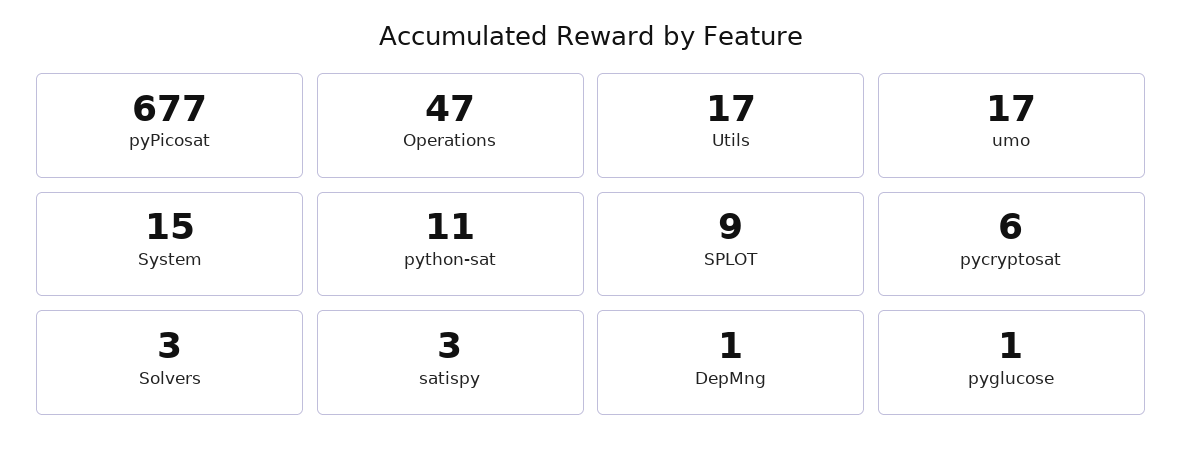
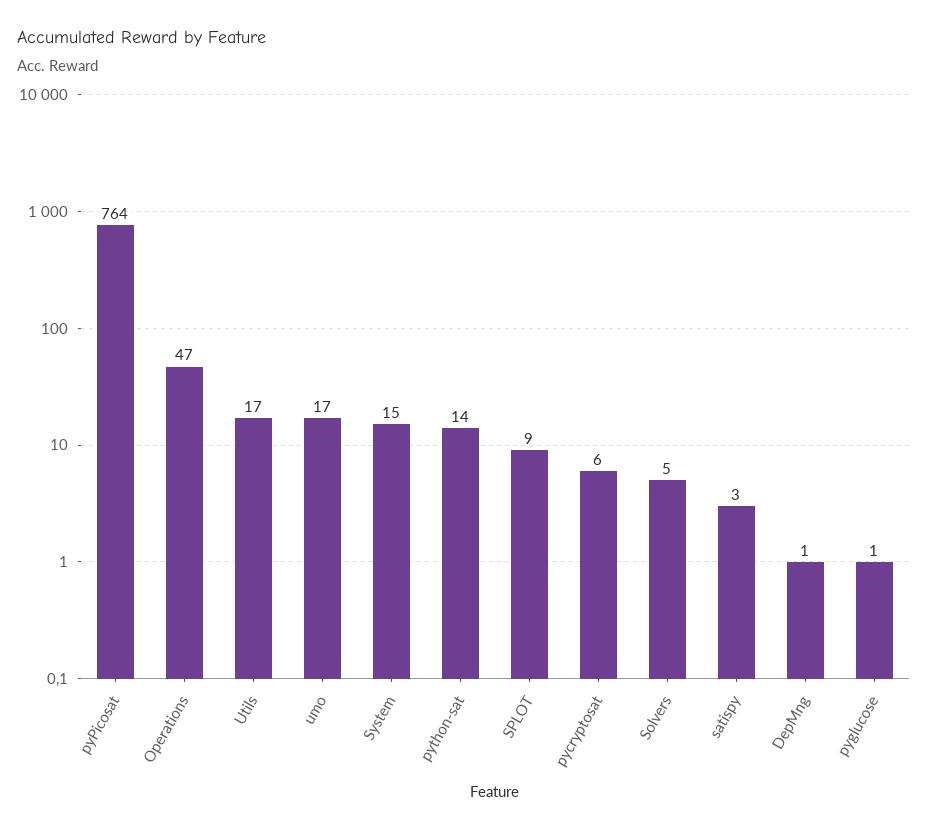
  {
-   "pyPicosat": 677,
+   "pyPicosat": 764,
    "Operations": 47,
    "Utils": 17,
    "umo": 17,
    "System": 15,
-   "python-sat": 11,
+   "python-sat": 14,
    "SPLOT": 9,
    "pycryptosat": 6,
-   "Solvers": 3,
+   "Solvers": 5,
    "satispy": 3,
    "DepMng": 1,
    "pyglucose": 1
  }

